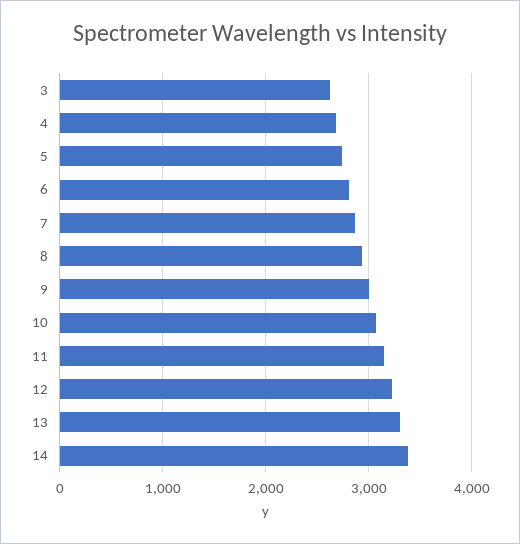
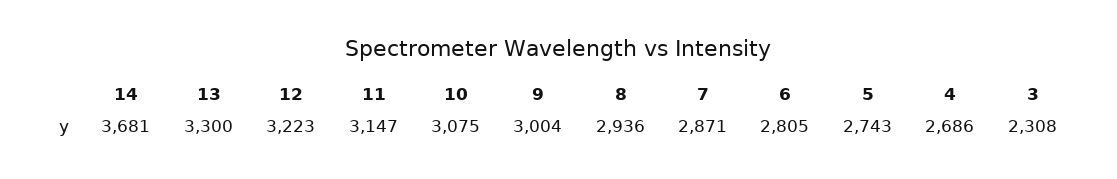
  {
-   "3": 2600,
+   "3": 2308,
    "4": 2686,
    "5": 2743,
    "6": 2805,
    "7": 2871,
    "8": 2936,
    "9": 3004,
    "10": 3075,
    "11": 3147,
    "12": 3223,
    "13": 3300,
-   "14": 3400
+   "14": 3681
  }

